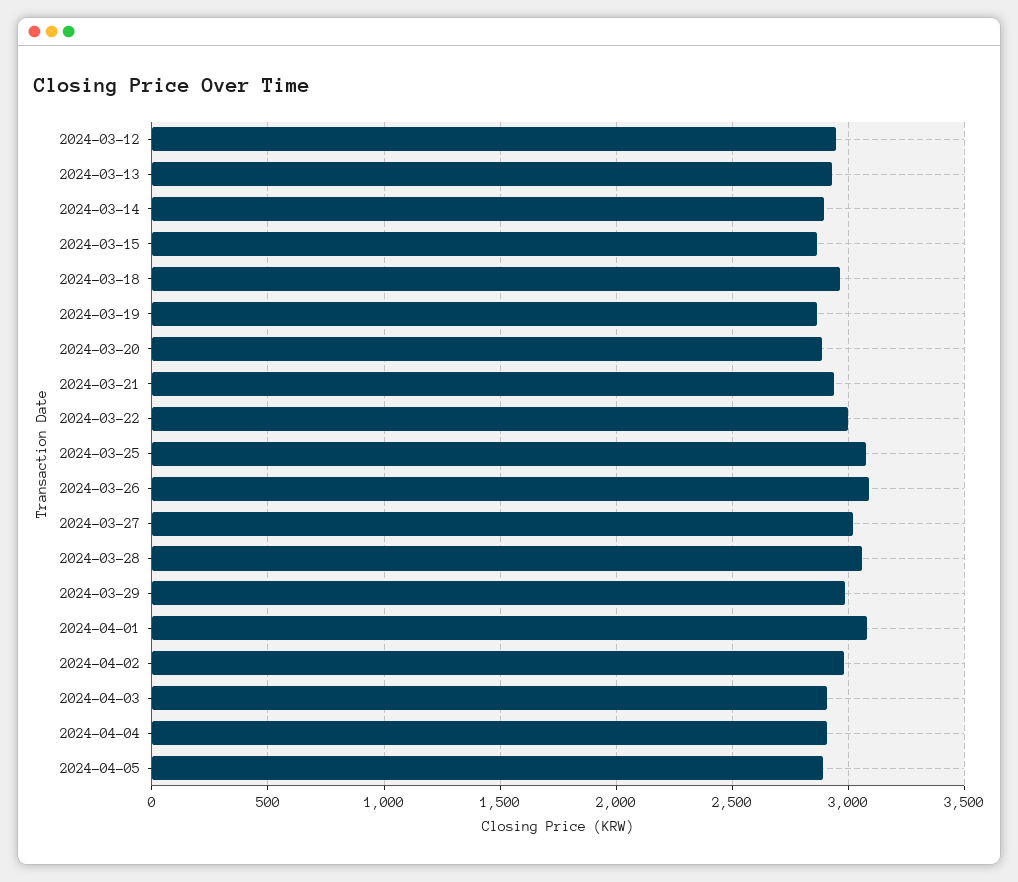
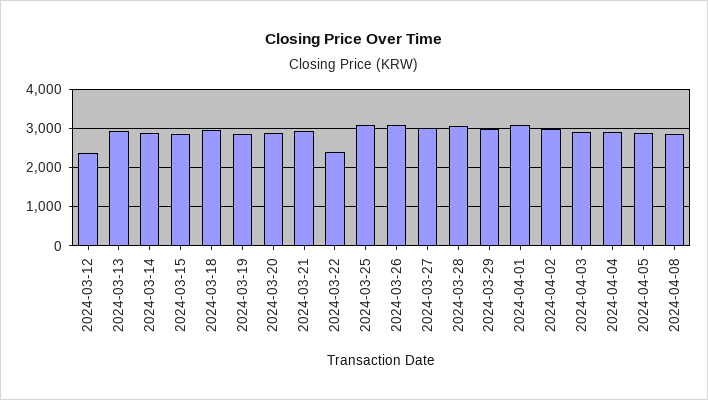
  {
-   "2024-03-12": 2950,
+   "2024-03-12": 2400,
    "2024-03-13": 2950,
    "2024-03-14": 2900,
    "2024-03-15": 2850,
    "2024-03-18": 2950,
    "2024-03-19": 2850,
    "2024-03-20": 2900,
    "2024-03-21": 2950,
-   "2024-03-22": 3000,
+   "2024-03-22": 2400,
    "2024-03-25": 3100,
    "2024-03-26": 3100,
    "2024-03-27": 3000,
    "2024-03-28": 3050,
    "2024-03-29": 3000,
    "2024-04-01": 3100,
    "2024-04-02": 3000,
    "2024-04-03": 2900,
    "2024-04-04": 2900,
-   "2024-04-05": 2900
+   "2024-04-05": 2900,
+   "2024-04-08": 2800
  }

